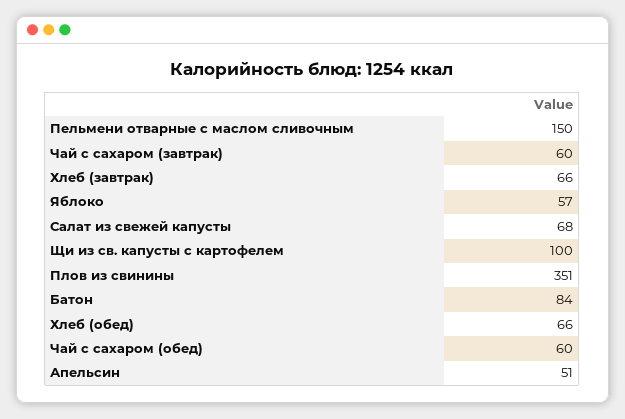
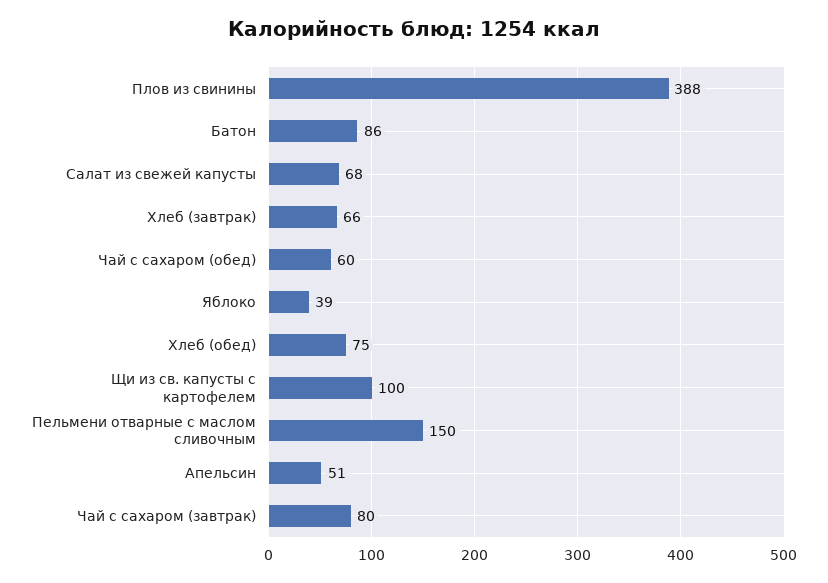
  {
    "Пельмени отварные с маслом сливочным": 150,
-   "Чай с сахаром (завтрак)": 60,
+   "Чай с сахаром (завтрак)": 80,
    "Хлеб (завтрак)": 66,
-   "Яблоко": 57,
+   "Яблоко": 39,
    "Салат из свежей капусты": 68,
    "Щи из св. капусты с картофелем": 100,
-   "Плов из свинины": 351,
+   "Плов из свинины": 388,
-   "Батон": 84,
+   "Батон": 86,
-   "Хлеб (обед)": 66,
+   "Хлеб (обед)": 75,
    "Чай с сахаром (обед)": 60,
    "Апельсин": 51
  }

